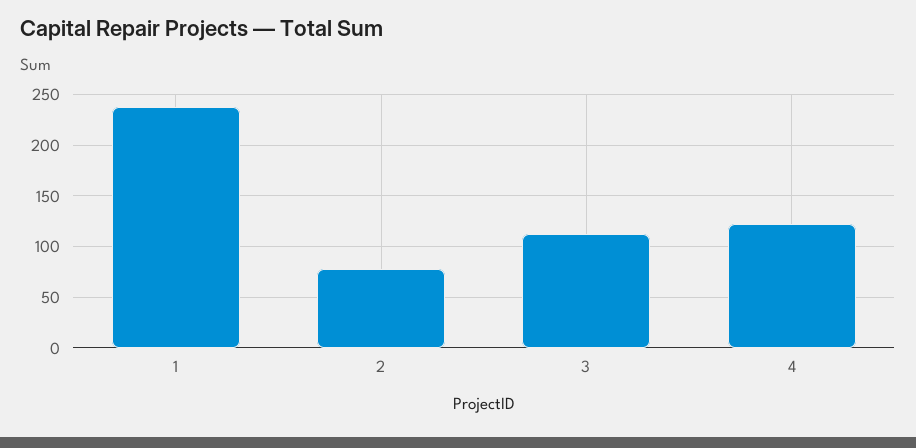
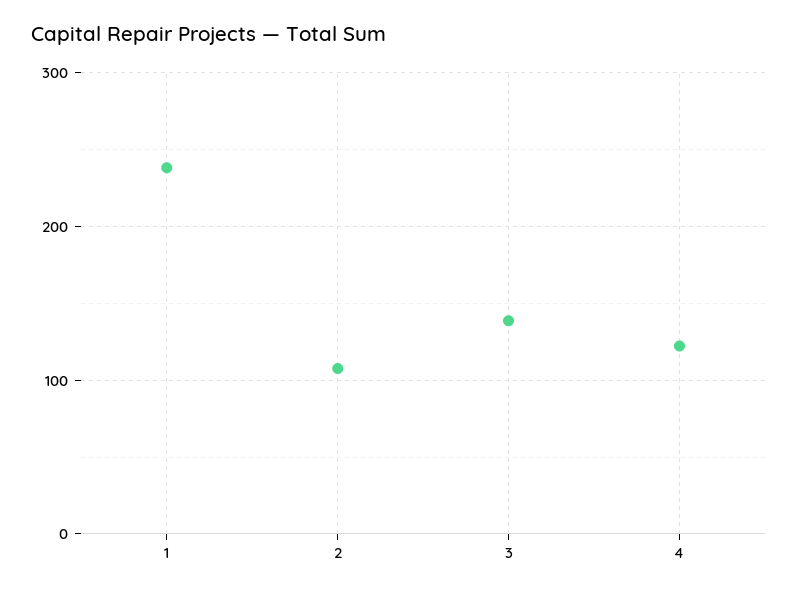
  {
    "1": 240,
-   "2": 80,
+   "2": 110,
-   "3": 110,
+   "3": 140,
    "4": 120
  }

